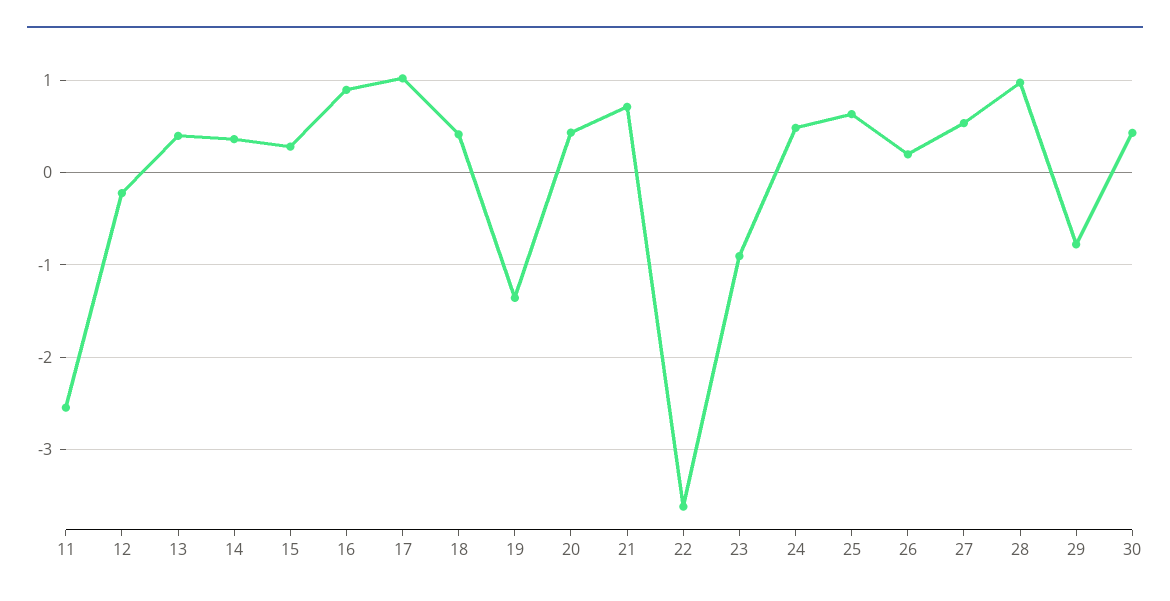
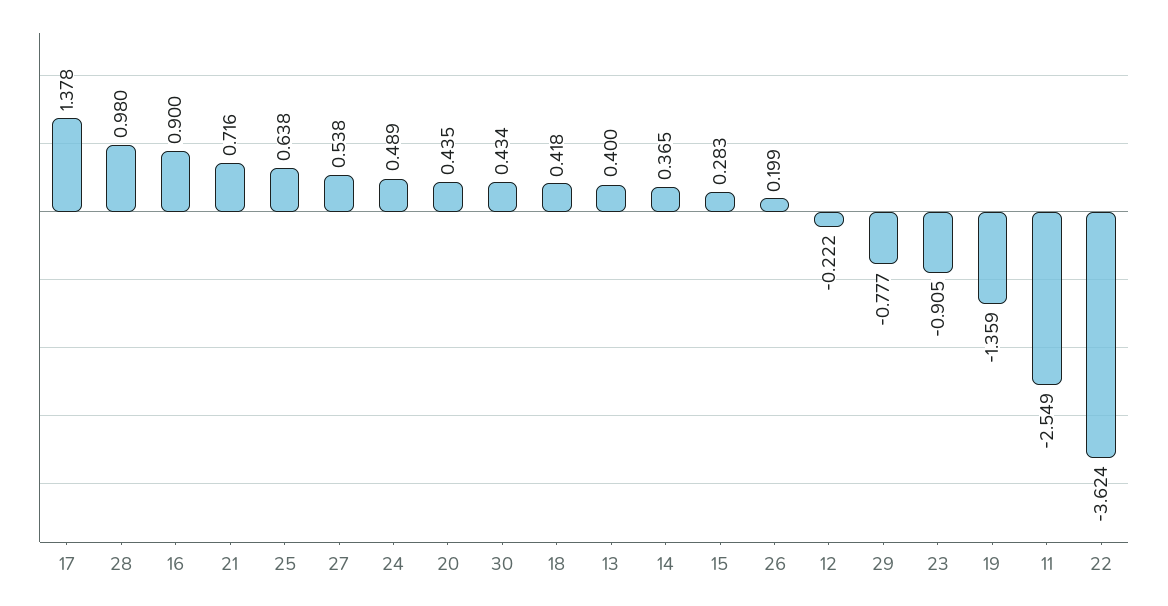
  {
    "11": -2.549,
    "12": -0.222,
    "13": 0.4,
    "14": 0.365,
    "15": 0.283,
    "16": 0.9,
-   "17": 1,
+   "17": 1.378,
    "18": 0.418,
    "19": -1.359,
    "20": 0.435,
    "21": 0.716,
    "22": -3.624,
    "23": -0.905,
    "24": 0.489,
    "25": 0.638,
    "26": 0.199,
    "27": 0.538,
    "28": 0.98,
    "29": -0.777,
    "30": 0.434
  }

